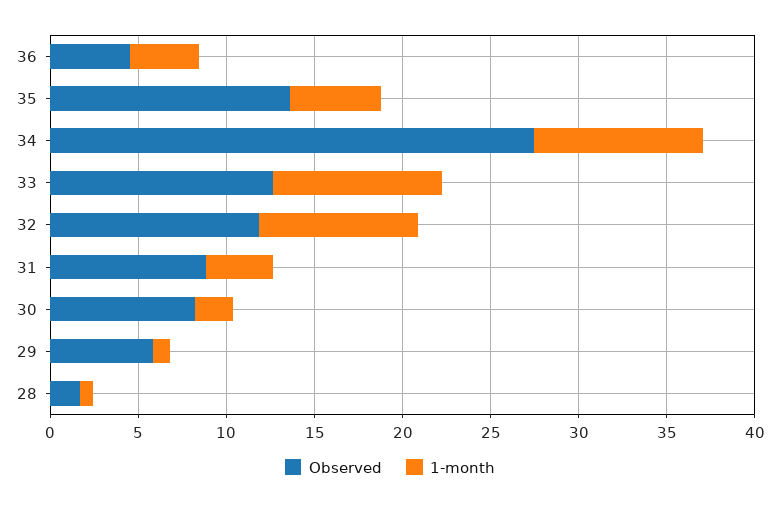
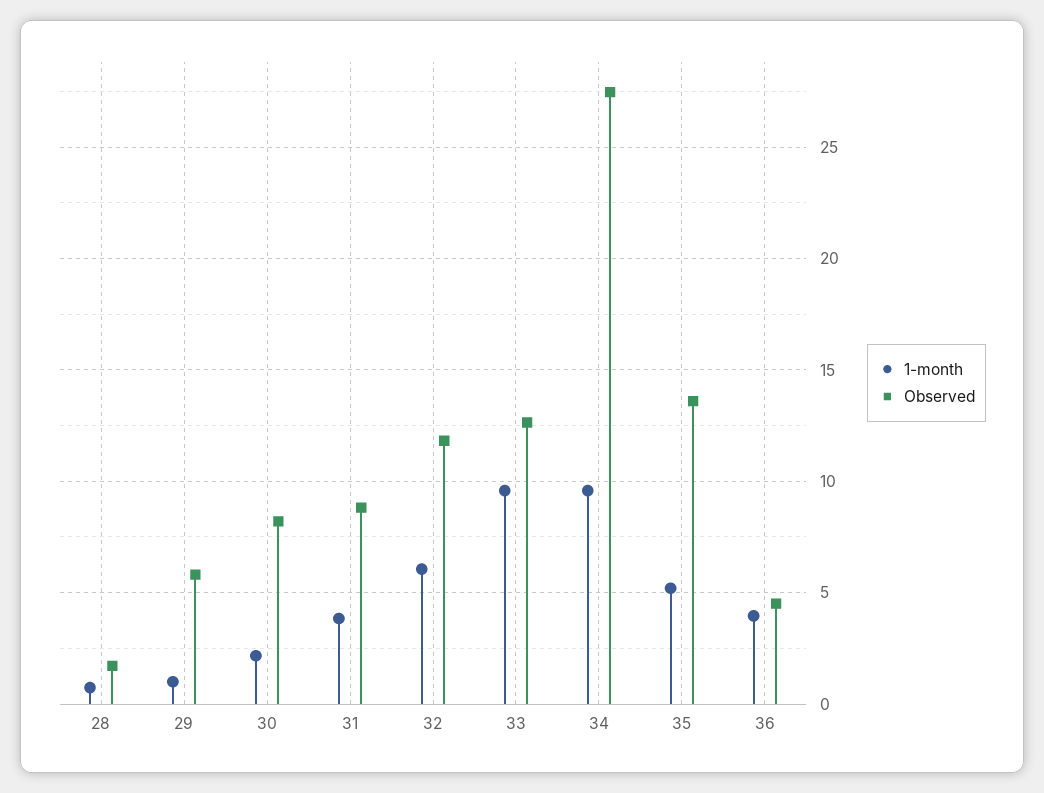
  {
    "Observed": {
      "36": 4.5,
      "35": 13.5,
      "34": 27.5,
      "33": 12.5,
      "32": 12,
      "31": 9,
      "30": 8,
      "29": 6,
      "28": 1.5
    },
    "1-month": {
      "36": 4,
      "35": 5,
      "34": 9.5,
      "33": 9.5,
-     "32": 9,
+     "32": 6,
      "31": 4,
      "30": 2,
      "29": 1,
      "28": 0.5
    }
  }

